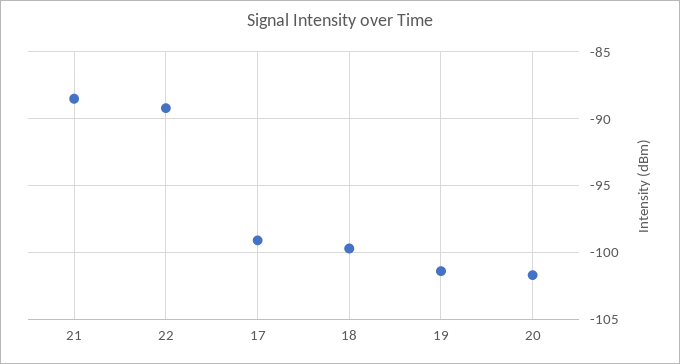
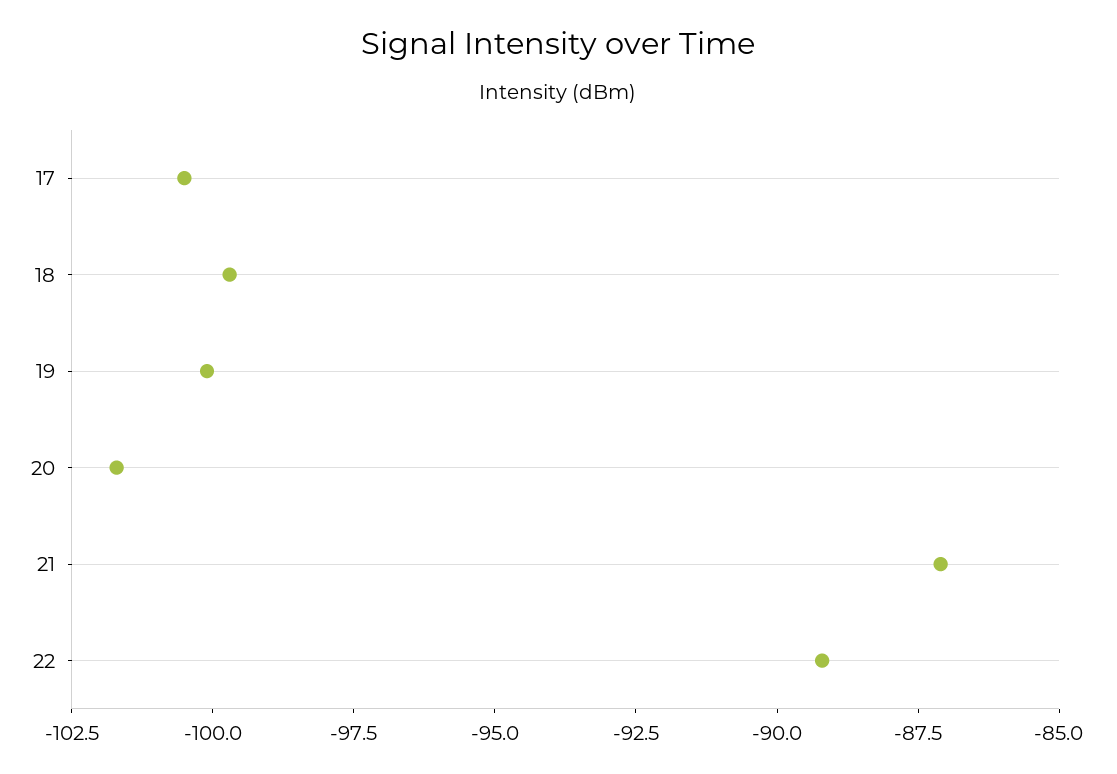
  {
-   "21": -88.5,
+   "21": -87,
    "22": -89,
-   "17": -99,
+   "17": -100.5,
    "18": -99.5,
-   "19": -101.5,
+   "19": -100,
    "20": -101.5
  }

